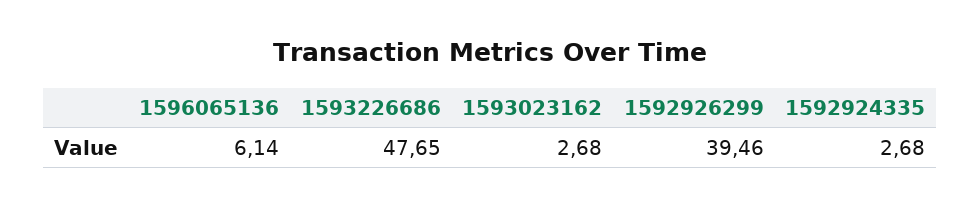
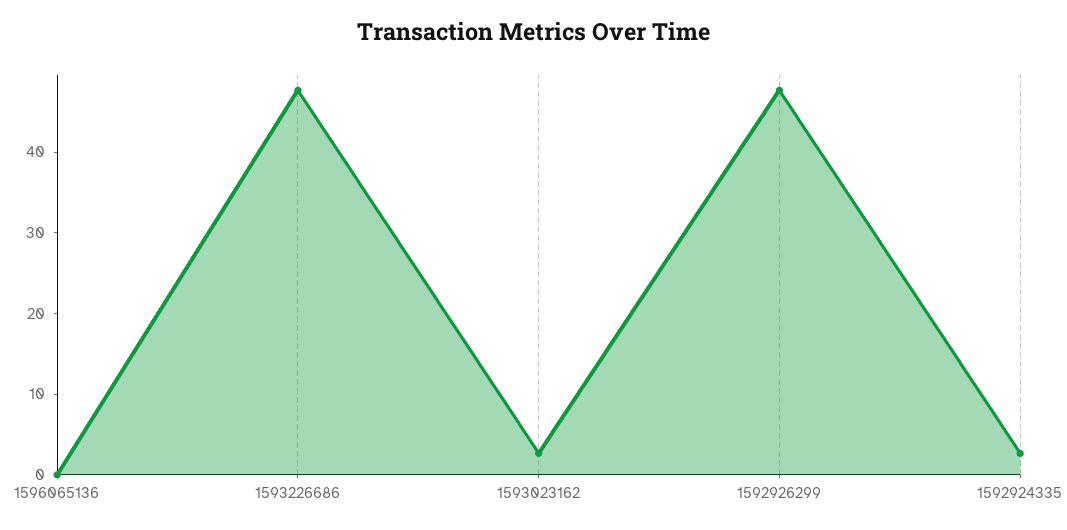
  {
-   "1596065136": 6.14,
+   "1596065136": 0,
    "1593226686": 47.65,
    "1593023162": 2.68,
-   "1592926299": 39.46,
+   "1592926299": 48,
    "1592924335": 2.68
  }

